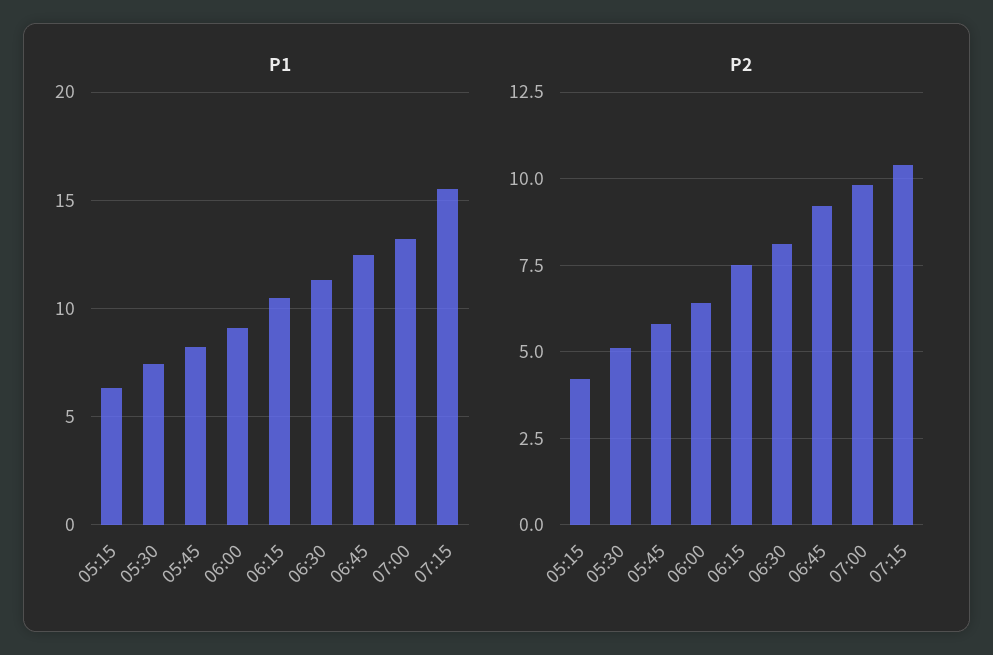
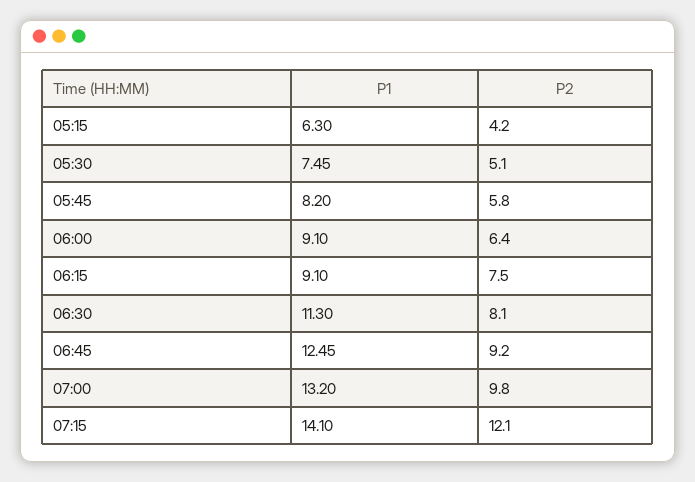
  {
    "P1": {
      "05:15": 6.3,
      "05:30": 7.45,
      "05:45": 8.2,
      "06:00": 9.1,
-     "06:15": 10.5,
+     "06:15": 9.1,
      "06:30": 11.3,
      "06:45": 12.45,
      "07:00": 13.2,
-     "07:15": 15.5
+     "07:15": 14.1
    },
    "P2": {
      "05:15": 4.2,
      "05:30": 5.1,
      "05:45": 5.8,
      "06:00": 6.4,
      "06:15": 7.5,
      "06:30": 8.1,
      "06:45": 9.2,
      "07:00": 9.8,
-     "07:15": 10.5
+     "07:15": 12.1
    }
  }

